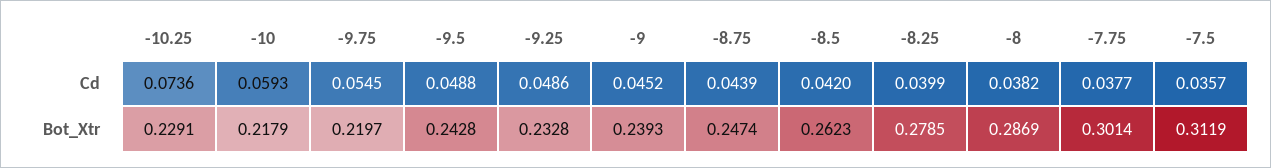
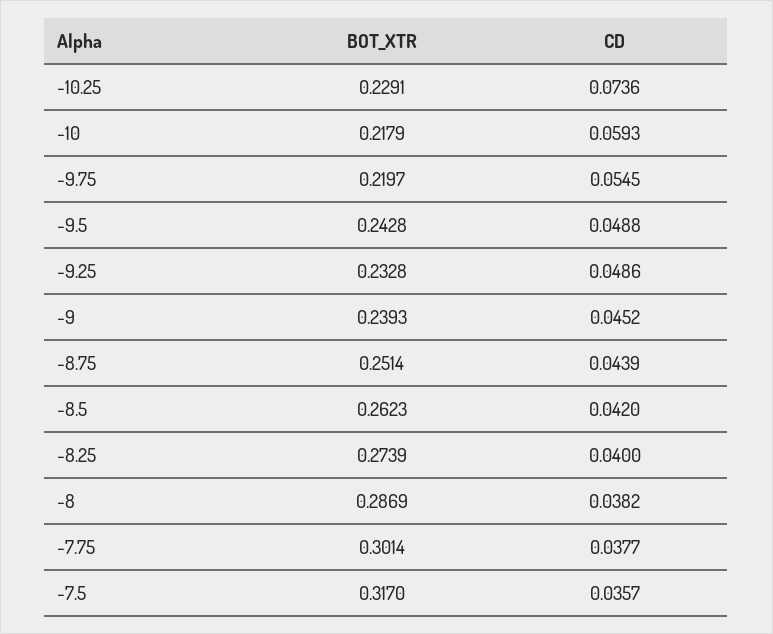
  {
    "-10.25": {
      "Cd": 0.0736,
      "Bot_Xtr": 0.2291
    },
    "-10": {
      "Cd": 0.0593,
      "Bot_Xtr": 0.2179
    },
    "-9.75": {
      "Cd": 0.0545,
      "Bot_Xtr": 0.2197
    },
    "-9.5": {
      "Cd": 0.0488,
      "Bot_Xtr": 0.2428
    },
    "-9.25": {
      "Cd": 0.0486,
      "Bot_Xtr": 0.2328
    },
    "-9": {
      "Cd": 0.0452,
      "Bot_Xtr": 0.2393
    },
    "-8.75": {
      "Cd": 0.0439,
-     "Bot_Xtr": 0.2474
+     "Bot_Xtr": 0.2514
    },
    "-8.5": {
      "Cd": 0.042,
      "Bot_Xtr": 0.2623
    },
    "-8.25": {
-     "Cd": 0.0399,
+     "Cd": 0.04,
-     "Bot_Xtr": 0.2785
+     "Bot_Xtr": 0.2739
    },
    "-8": {
      "Cd": 0.0382,
      "Bot_Xtr": 0.2869
    },
    "-7.75": {
      "Cd": 0.0377,
      "Bot_Xtr": 0.3014
    },
    "-7.5": {
      "Cd": 0.0357,
-     "Bot_Xtr": 0.3119
+     "Bot_Xtr": 0.317
    }
  }

